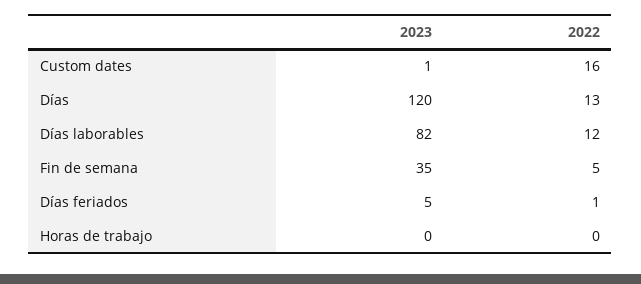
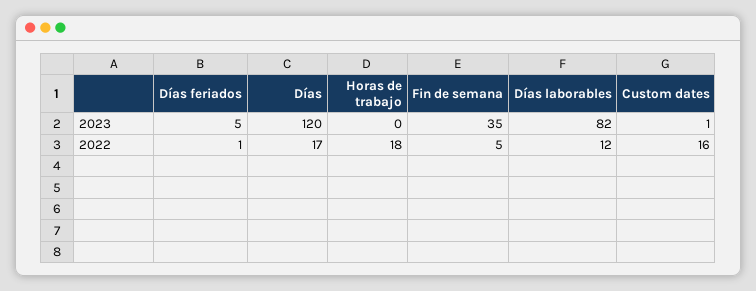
  {
    "2023": {
      "Custom dates": 1,
      "Días": 120,
      "Días laborables": 82,
      "Fin de semana": 35,
      "Días feriados": 5,
      "Horas de trabajo": 0
    },
    "2022": {
      "Custom dates": 16,
-     "Días": 13,
+     "Días": 17,
      "Días laborables": 12,
      "Fin de semana": 5,
      "Días feriados": 1,
-     "Horas de trabajo": 0
+     "Horas de trabajo": 18
    }
  }

